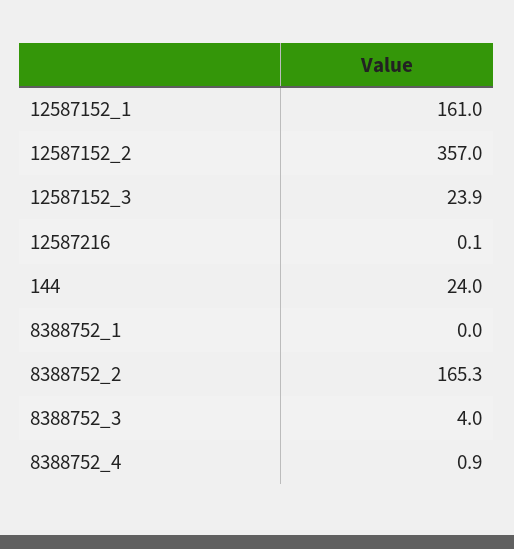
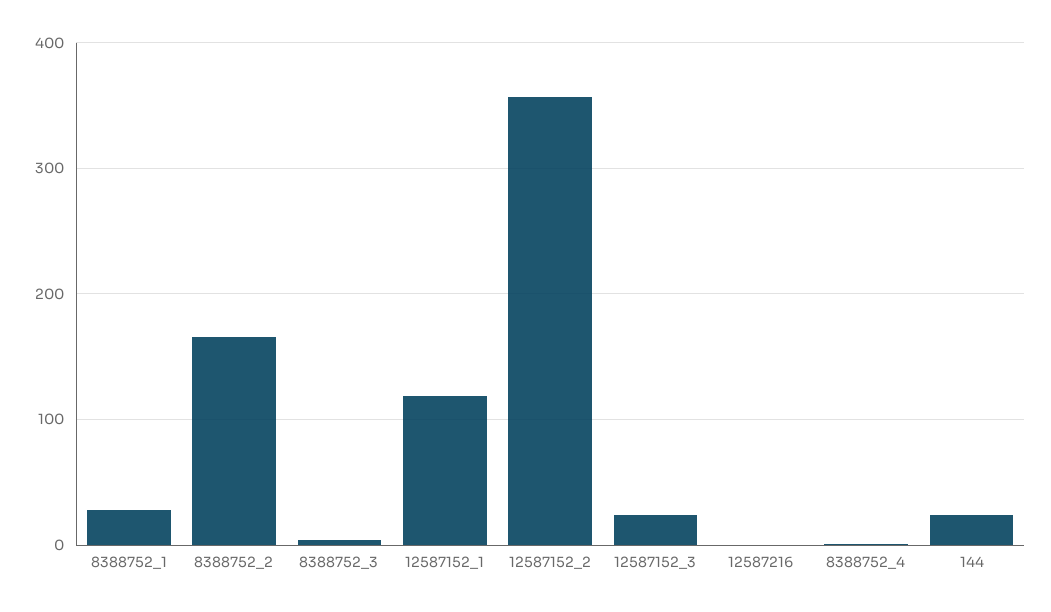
  {
-   "12587152_1": 161,
+   "12587152_1": 120,
    "12587152_2": 357,
    "12587152_3": 23.9,
    "12587216": 0.1,
    "144": 24,
-   "8388752_1": 0,
+   "8388752_1": 30,
    "8388752_2": 165.3,
    "8388752_3": 4,
    "8388752_4": 0.9
  }

